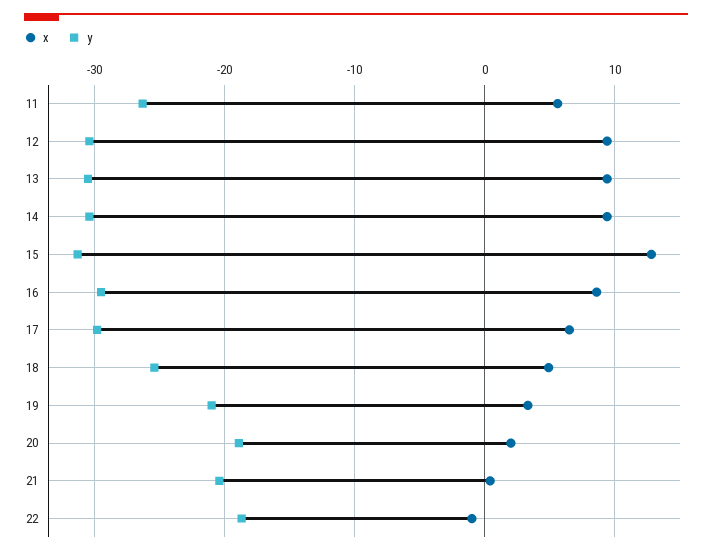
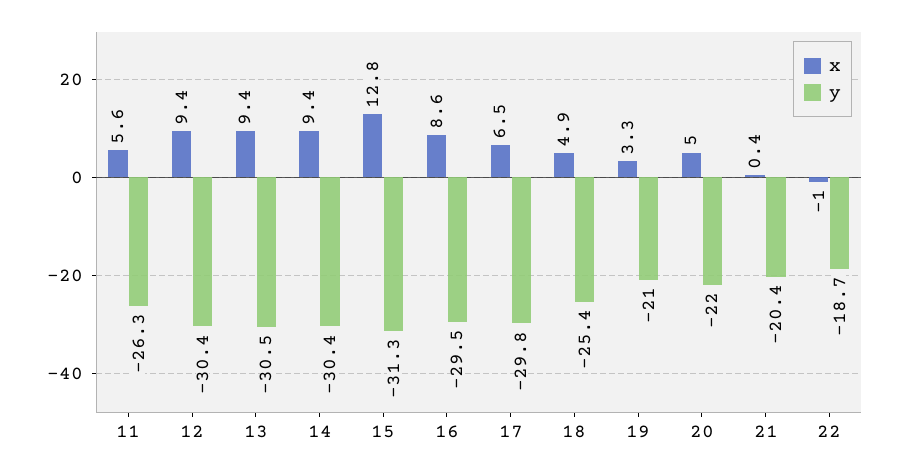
  {
    "x": {
      "11": 5.6,
      "12": 9.4,
      "13": 9.4,
      "14": 9.4,
      "15": 12.8,
      "16": 8.6,
      "17": 6.5,
      "18": 4.9,
      "19": 3.3,
-     "20": 2,
+     "20": 5,
      "21": 0.4,
      "22": -1
    },
    "y": {
      "11": -26.3,
      "12": -30.4,
      "13": -30.5,
      "14": -30.4,
      "15": -31.3,
      "16": -29.5,
      "17": -29.8,
      "18": -25.4,
      "19": -21,
-     "20": -19,
+     "20": -22,
      "21": -20.4,
      "22": -18.7
    }
  }

